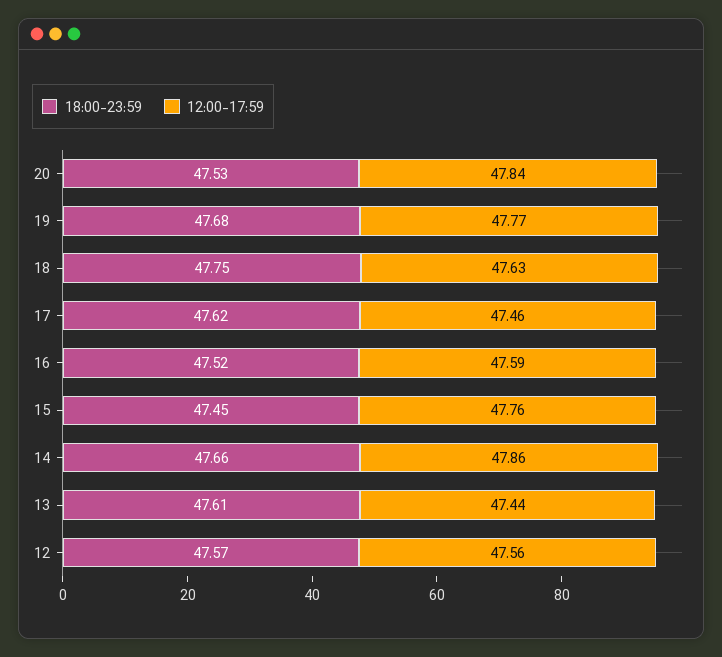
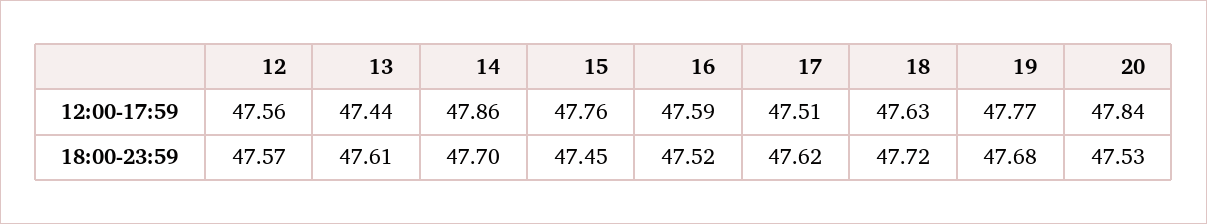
  {
    "18:00-23:59": {
      "20": 47.53,
      "19": 47.68,
-     "18": 47.75,
+     "18": 47.72,
      "17": 47.62,
      "16": 47.52,
      "15": 47.45,
-     "14": 47.66,
+     "14": 47.7,
      "13": 47.61,
      "12": 47.57
    },
    "12:00-17:59": {
      "20": 47.84,
      "19": 47.77,
      "18": 47.63,
-     "17": 47.46,
+     "17": 47.51,
      "16": 47.59,
      "15": 47.76,
      "14": 47.86,
      "13": 47.44,
      "12": 47.56
    }
  }

